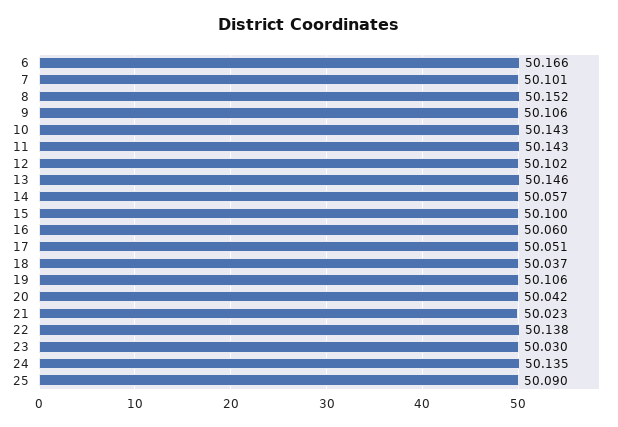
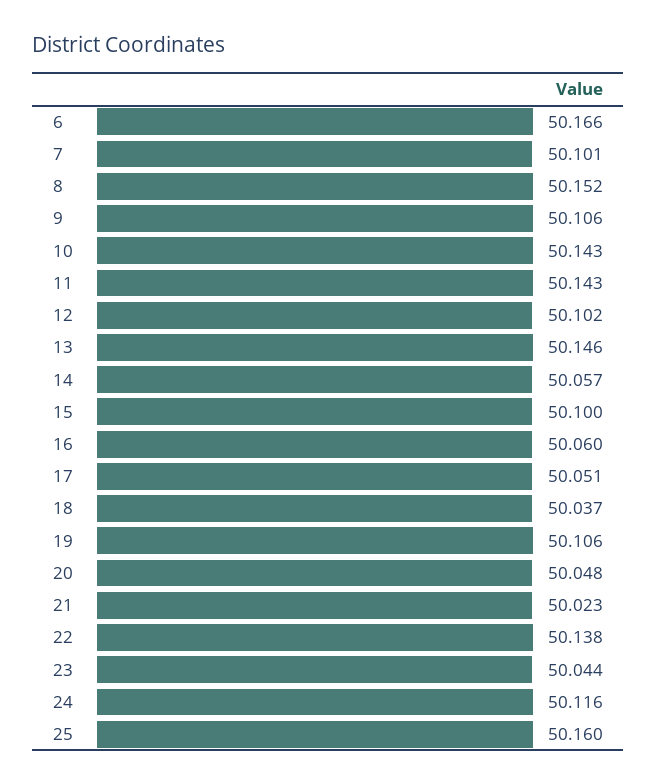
  {
    "6": 50.166,
    "7": 50.101,
    "8": 50.152,
    "9": 50.106,
    "10": 50.143,
    "11": 50.143,
    "12": 50.102,
    "13": 50.146,
    "14": 50.057,
    "15": 50.1,
    "16": 50.06,
    "17": 50.051,
    "18": 50.037,
    "19": 50.106,
-   "20": 50.042,
+   "20": 50.048,
    "21": 50.023,
    "22": 50.138,
-   "23": 50.03,
+   "23": 50.044,
-   "24": 50.135,
+   "24": 50.116,
-   "25": 50.09
+   "25": 50.16
  }

